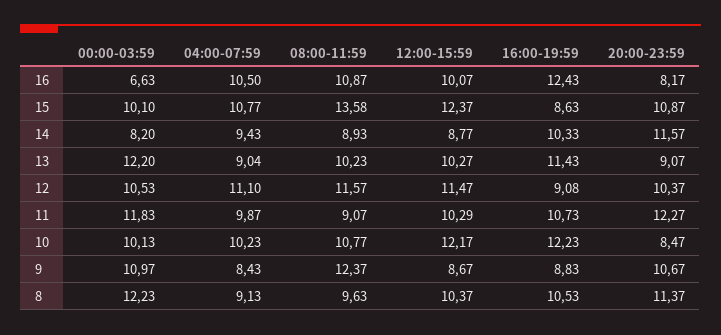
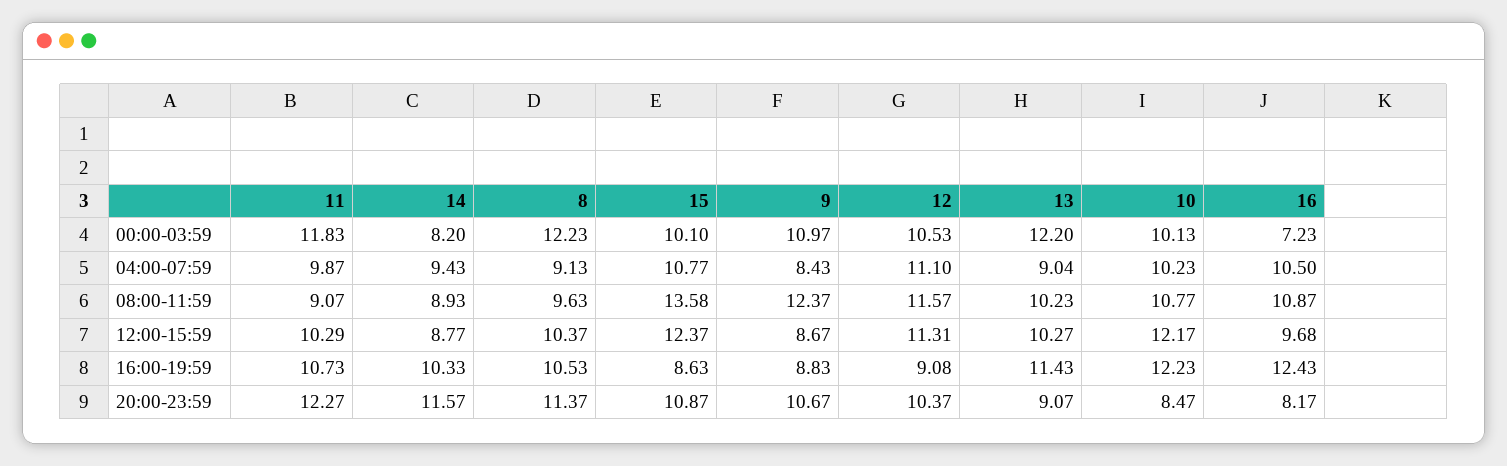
  {
    "00:00-03:59": {
-     "16": 6.63,
+     "16": 7.23,
      "15": 10.1,
      "14": 8.2,
      "13": 12.2,
      "12": 10.53,
      "11": 11.83,
      "10": 10.13,
      "9": 10.97,
      "8": 12.23
    },
    "04:00-07:59": {
      "16": 10.5,
      "15": 10.77,
      "14": 9.43,
      "13": 9.04,
      "12": 11.1,
      "11": 9.87,
      "10": 10.23,
      "9": 8.43,
      "8": 9.13
    },
    "08:00-11:59": {
      "16": 10.87,
      "15": 13.58,
      "14": 8.93,
      "13": 10.23,
      "12": 11.57,
      "11": 9.07,
      "10": 10.77,
      "9": 12.37,
      "8": 9.63
    },
    "12:00-15:59": {
-     "16": 10.07,
+     "16": 9.68,
      "15": 12.37,
      "14": 8.77,
      "13": 10.27,
-     "12": 11.47,
+     "12": 11.31,
      "11": 10.29,
      "10": 12.17,
      "9": 8.67,
      "8": 10.37
    },
    "16:00-19:59": {
      "16": 12.43,
      "15": 8.63,
      "14": 10.33,
      "13": 11.43,
      "12": 9.08,
      "11": 10.73,
      "10": 12.23,
      "9": 8.83,
      "8": 10.53
    },
    "20:00-23:59": {
      "16": 8.17,
      "15": 10.87,
      "14": 11.57,
      "13": 9.07,
      "12": 10.37,
      "11": 12.27,
      "10": 8.47,
      "9": 10.67,
      "8": 11.37
    }
  }

